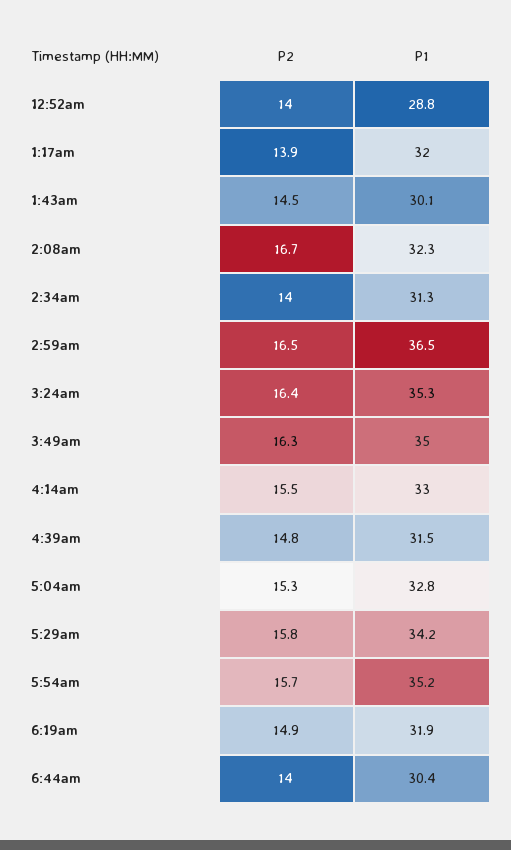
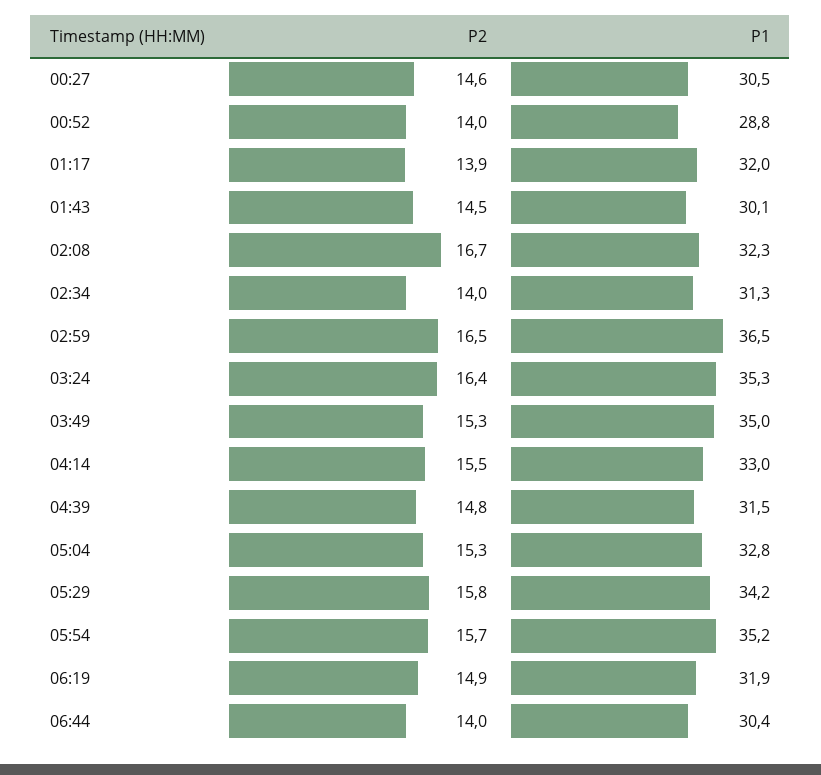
  {
    "P2": {
      "12:52am": 14,
      "1:17am": 13.9,
      "1:43am": 14.5,
      "2:08am": 16.7,
      "2:34am": 14,
      "2:59am": 16.5,
      "3:24am": 16.4,
-     "3:49am": 16.3,
+     "3:49am": 15.3,
      "4:14am": 15.5,
      "4:39am": 14.8,
      "5:04am": 15.3,
      "5:29am": 15.8,
      "5:54am": 15.7,
      "6:19am": 14.9,
-     "6:44am": 14
+     "6:44am": 14,
+     "00:27": 14.6
    },
    "P1": {
      "12:52am": 28.8,
      "1:17am": 32,
      "1:43am": 30.1,
      "2:08am": 32.3,
      "2:34am": 31.3,
      "2:59am": 36.5,
      "3:24am": 35.3,
      "3:49am": 35,
      "4:14am": 33,
      "4:39am": 31.5,
      "5:04am": 32.8,
      "5:29am": 34.2,
      "5:54am": 35.2,
      "6:19am": 31.9,
-     "6:44am": 30.4
+     "6:44am": 30.4,
+     "00:27": 30.5
    }
  }

